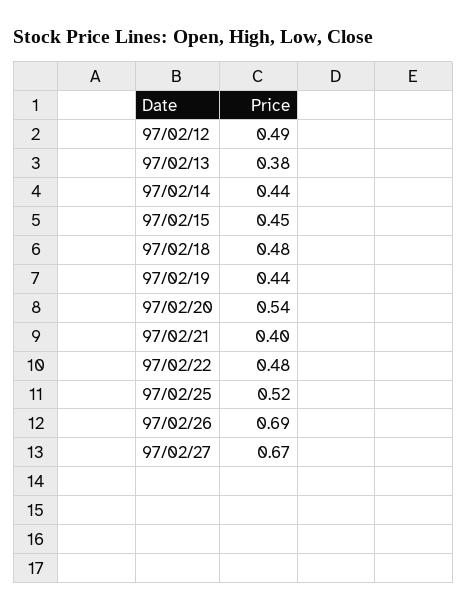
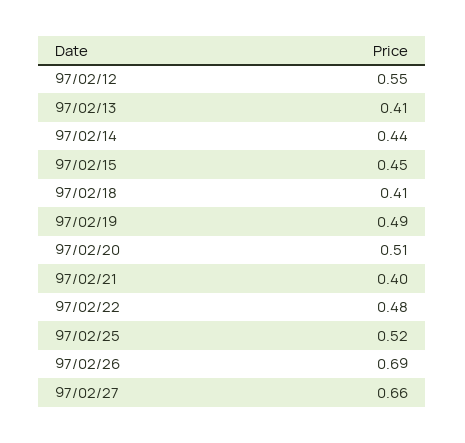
  {
-   "97/02/12": 0.49,
+   "97/02/12": 0.55,
-   "97/02/13": 0.38,
+   "97/02/13": 0.41,
    "97/02/14": 0.44,
    "97/02/15": 0.45,
-   "97/02/18": 0.48,
+   "97/02/18": 0.41,
-   "97/02/19": 0.44,
+   "97/02/19": 0.49,
-   "97/02/20": 0.54,
+   "97/02/20": 0.51,
    "97/02/21": 0.4,
    "97/02/22": 0.48,
    "97/02/25": 0.52,
    "97/02/26": 0.69,
-   "97/02/27": 0.67
+   "97/02/27": 0.66
  }

